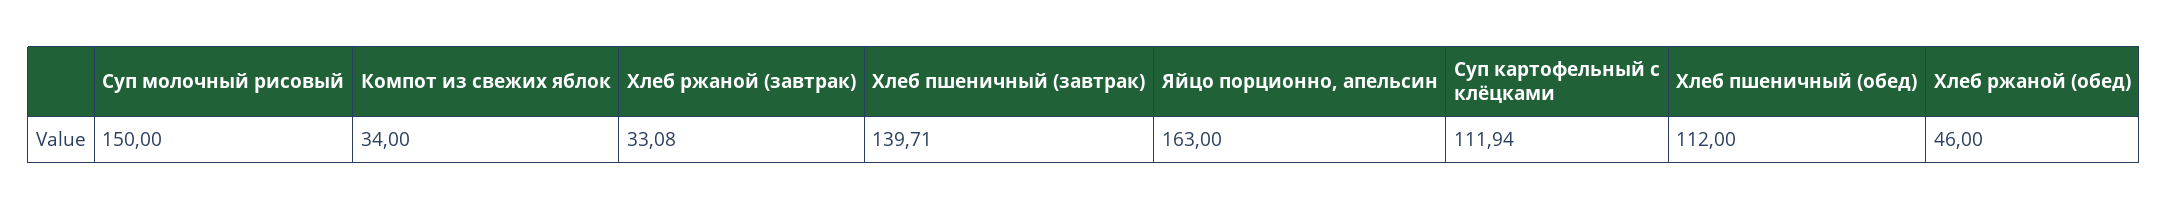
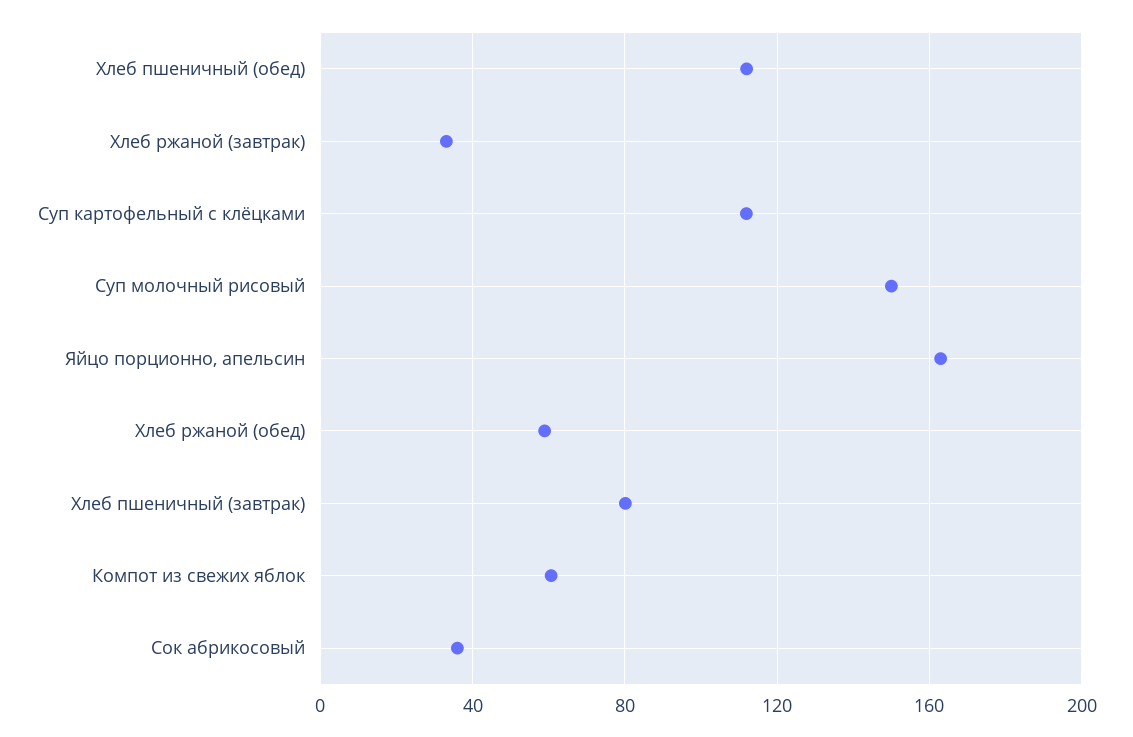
  {
    "Суп молочный рисовый": 150,
-   "Компот из свежих яблок": 34,
+   "Компот из свежих яблок": 60,
    "Хлеб ржаной (завтрак)": 33.08,
-   "Хлеб пшеничный (завтрак)": 139.71,
+   "Хлеб пшеничный (завтрак)": 80,
    "Яйцо порционно, апельсин": 163,
    "Суп картофельный с клёцками": 111.94,
    "Хлеб пшеничный (обед)": 112,
-   "Хлеб ржаной (обед)": 46
+   "Хлеб ржаной (обед)": 60,
+   "Сок абрикосовый": 35
  }

